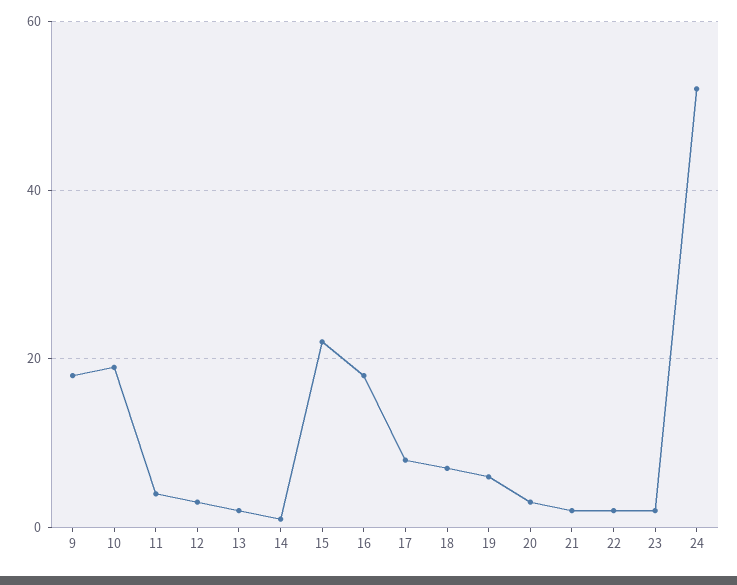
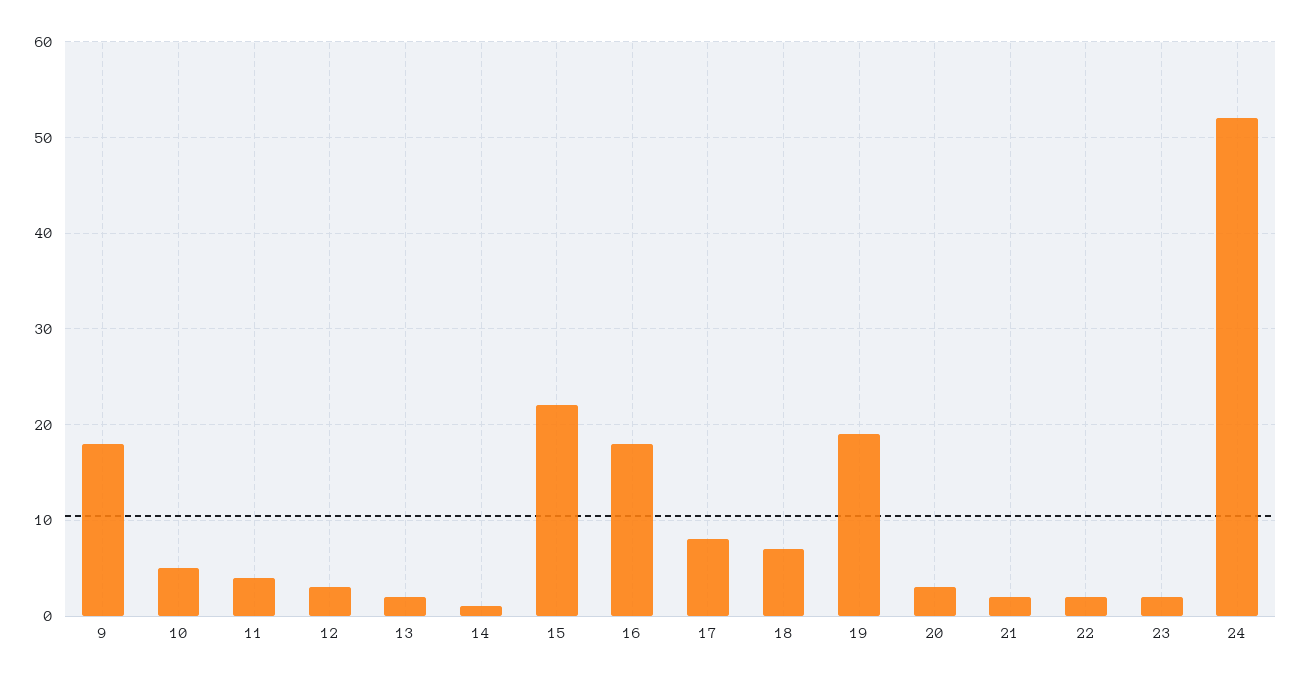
  {
    "9": 18,
-   "10": 20,
+   "10": 5,
    "11": 4,
    "12": 3,
    "13": 2,
    "14": 1,
    "15": 22,
    "16": 18,
    "17": 8,
    "18": 7,
-   "19": 5,
+   "19": 19,
    "20": 3,
    "21": 2,
    "22": 2,
    "23": 2,
    "24": 52
  }

